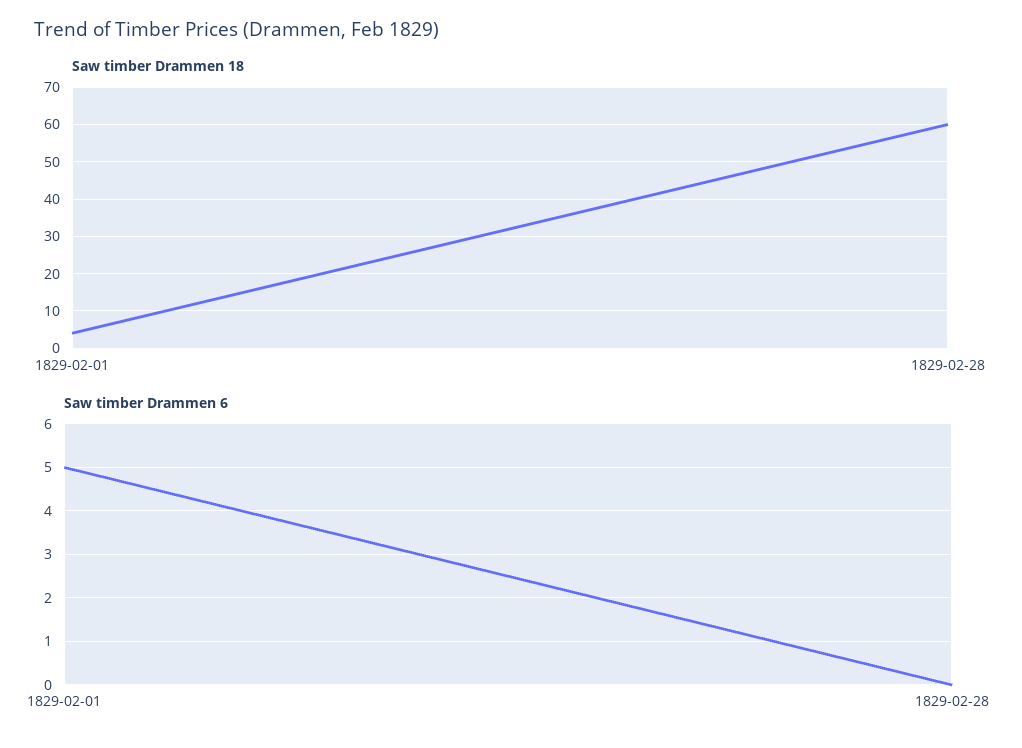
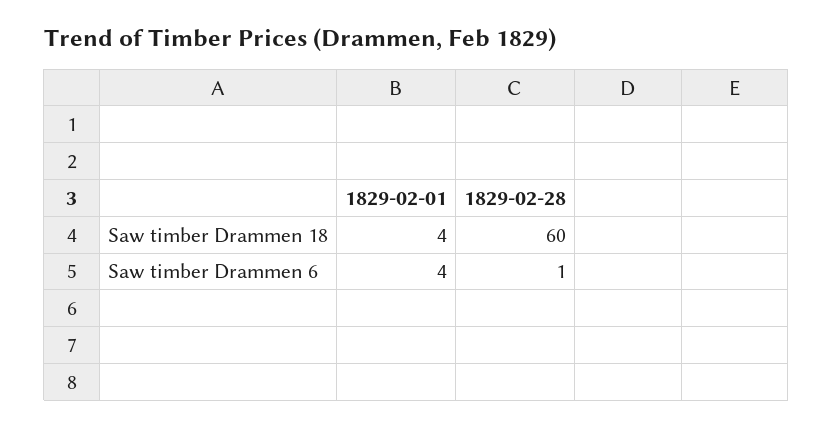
  {
    "Saw timber Drammen 18": {
      "1829-02-01": 4,
      "1829-02-28": 60
    },
    "Saw timber Drammen 6": {
-     "1829-02-01": 5,
+     "1829-02-01": 4,
-     "1829-02-28": 0
+     "1829-02-28": 1
    }
  }

